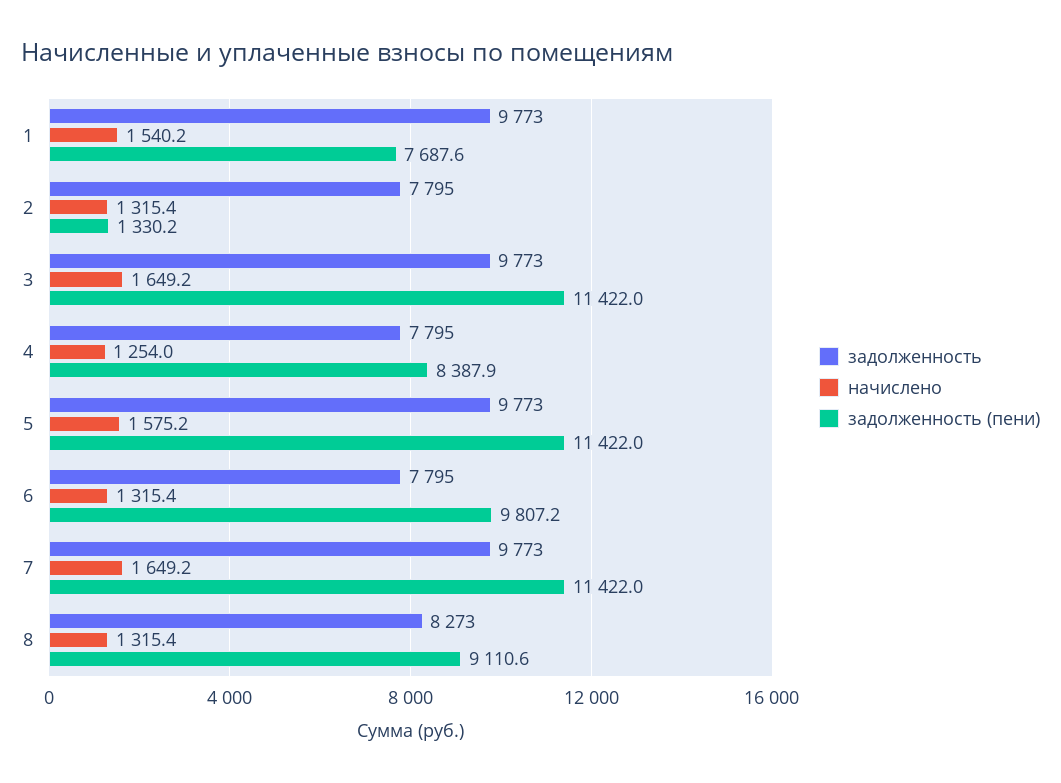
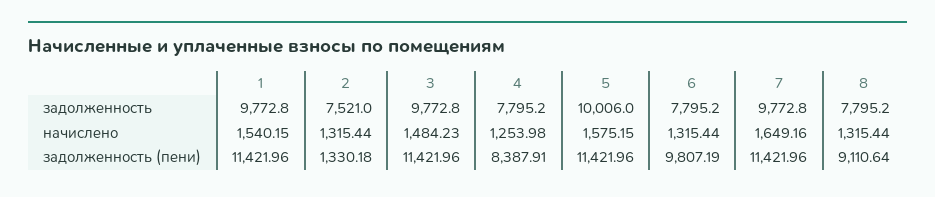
  {
    "задолженность": {
      "1": 9772.8,
-     "2": 7795,
+     "2": 7521,
      "3": 9772.8,
      "4": 7795.2,
-     "5": 9773,
+     "5": 10006,
      "6": 7795.2,
      "7": 9772.8,
-     "8": 8273
+     "8": 7795.2
    },
    "начислено": {
      "1": 1540.15,
      "2": 1315.44,
-     "3": 1649.2,
+     "3": 1484.23,
      "4": 1253.98,
      "5": 1575.15,
      "6": 1315.44,
      "7": 1649.16,
      "8": 1315.44
    },
    "задолженность (пени)": {
-     "1": 7687.6,
+     "1": 11421.96,
      "2": 1330.18,
      "3": 11421.96,
      "4": 8387.91,
      "5": 11421.96,
      "6": 9807.19,
      "7": 11421.96,
      "8": 9110.64
    }
  }

